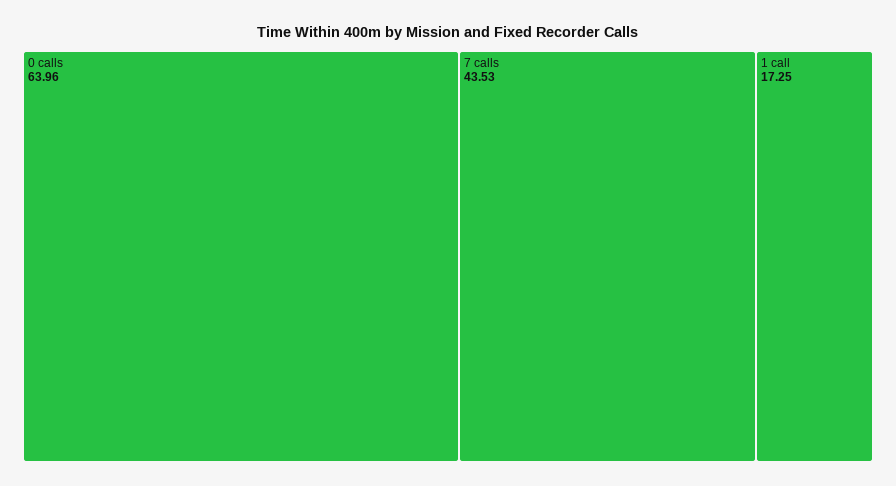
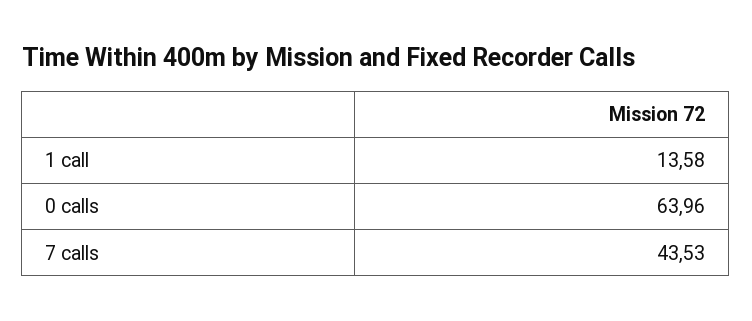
  {
    "0 calls": 63.96,
    "7 calls": 43.53,
-   "1 call": 17.25
+   "1 call": 13.58
  }

